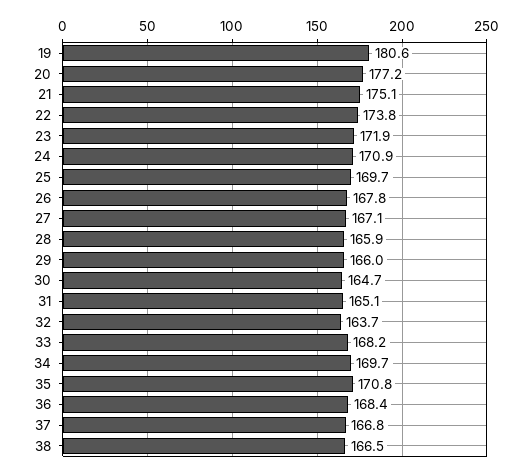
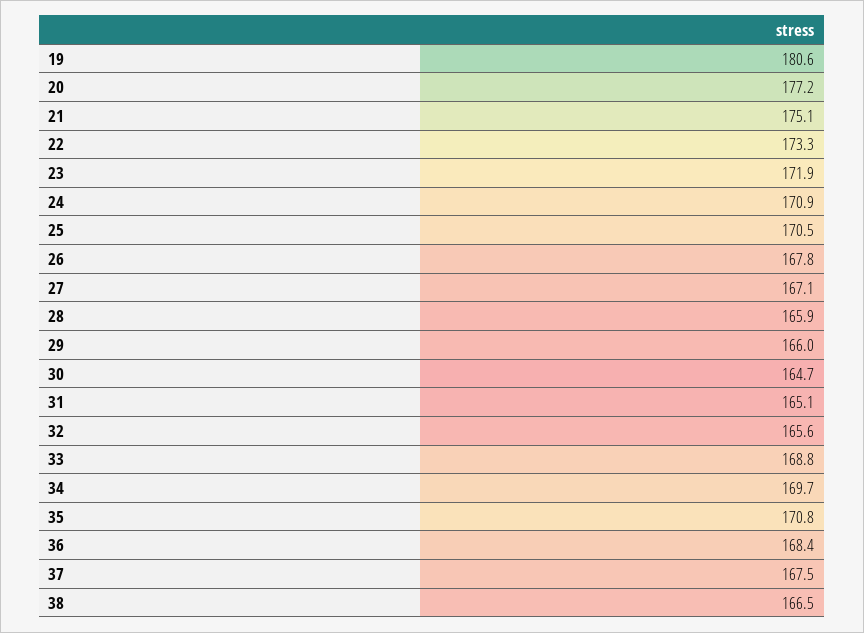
  {
    "19": 180.6,
    "20": 177.2,
    "21": 175.1,
-   "22": 173.8,
+   "22": 173.3,
    "23": 171.9,
    "24": 170.9,
-   "25": 169.7,
+   "25": 170.5,
    "26": 167.8,
    "27": 167.1,
    "28": 165.9,
    "29": 166,
    "30": 164.7,
    "31": 165.1,
-   "32": 163.7,
+   "32": 165.6,
-   "33": 168.2,
+   "33": 168.8,
    "34": 169.7,
    "35": 170.8,
    "36": 168.4,
-   "37": 166.8,
+   "37": 167.5,
    "38": 166.5
  }

